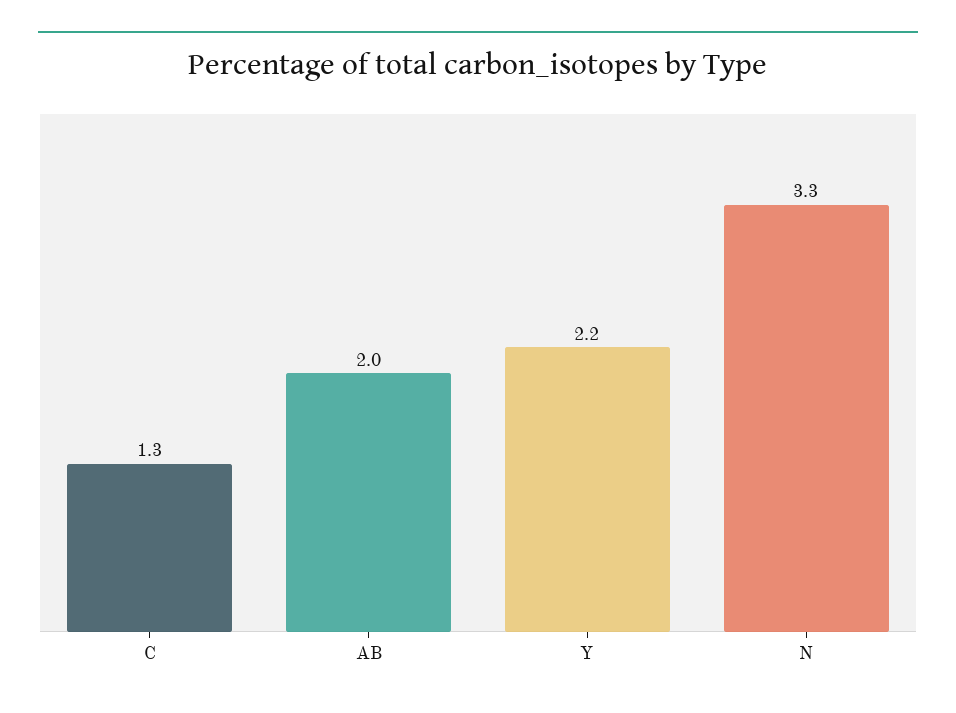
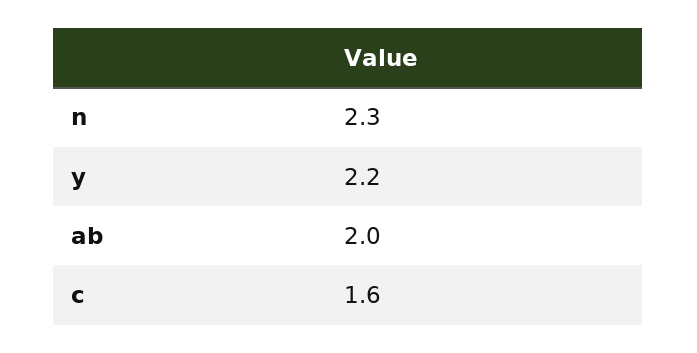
  {
-   "C": 1.3,
+   "C": 1.6,
    "AB": 2,
    "Y": 2.2,
-   "N": 3.3
+   "N": 2.3
  }

